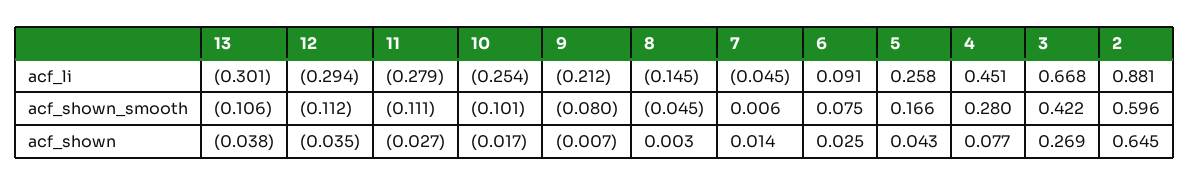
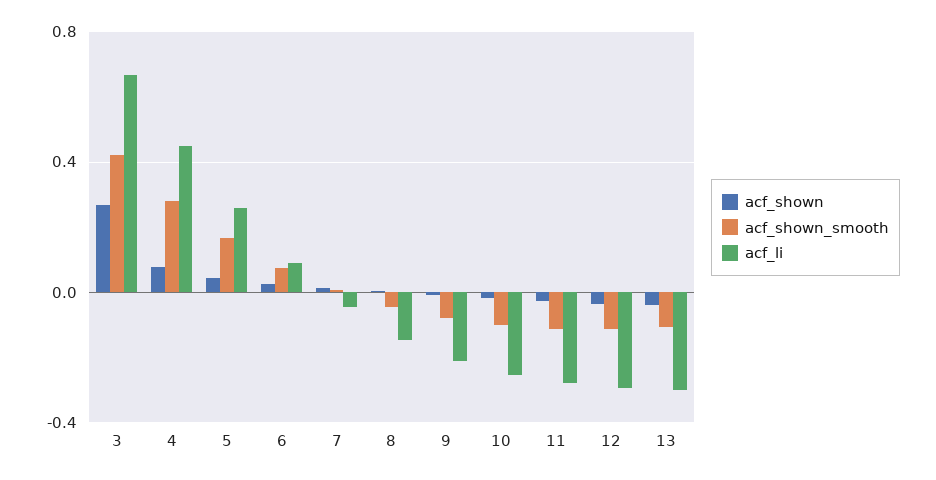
  {
    "acf_li": {
      "13": -0.301,
      "12": -0.294,
      "11": -0.279,
      "10": -0.254,
      "9": -0.212,
      "8": -0.145,
      "7": -0.045,
      "6": 0.091,
      "5": 0.258,
      "4": 0.451,
-     "3": 0.668,
+     "3": 0.668
-     "2": 0.881
    },
    "acf_shown_smooth": {
      "13": -0.106,
      "12": -0.112,
      "11": -0.111,
      "10": -0.101,
      "9": -0.08,
      "8": -0.045,
      "7": 0.006,
      "6": 0.075,
      "5": 0.166,
      "4": 0.28,
-     "3": 0.422,
+     "3": 0.422
-     "2": 0.596
    },
    "acf_shown": {
      "13": -0.038,
      "12": -0.035,
      "11": -0.027,
      "10": -0.017,
      "9": -0.007,
      "8": 0.003,
      "7": 0.014,
      "6": 0.025,
      "5": 0.043,
      "4": 0.077,
-     "3": 0.269,
+     "3": 0.269
-     "2": 0.645
    }
  }

